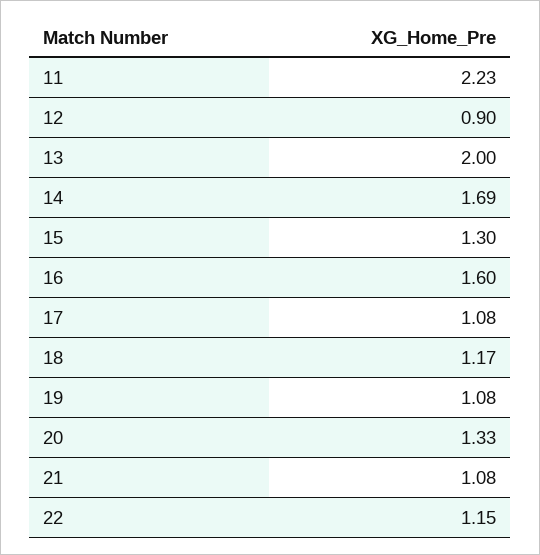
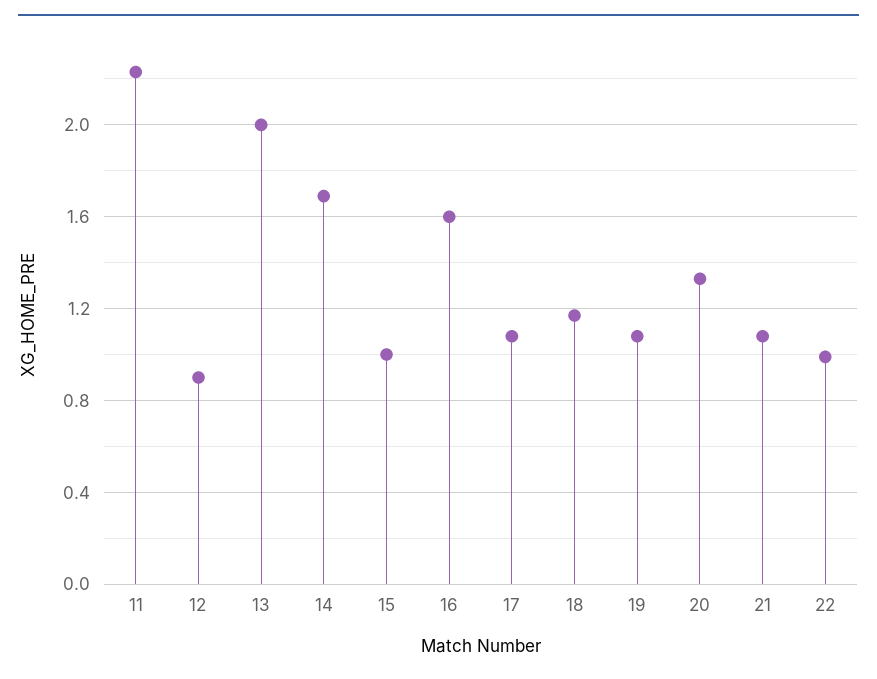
  {
    "11": 2.23,
    "12": 0.9,
    "13": 2,
    "14": 1.69,
-   "15": 1.3,
+   "15": 1,
    "16": 1.6,
    "17": 1.08,
    "18": 1.17,
    "19": 1.08,
    "20": 1.33,
    "21": 1.08,
-   "22": 1.15
+   "22": 1
  }

